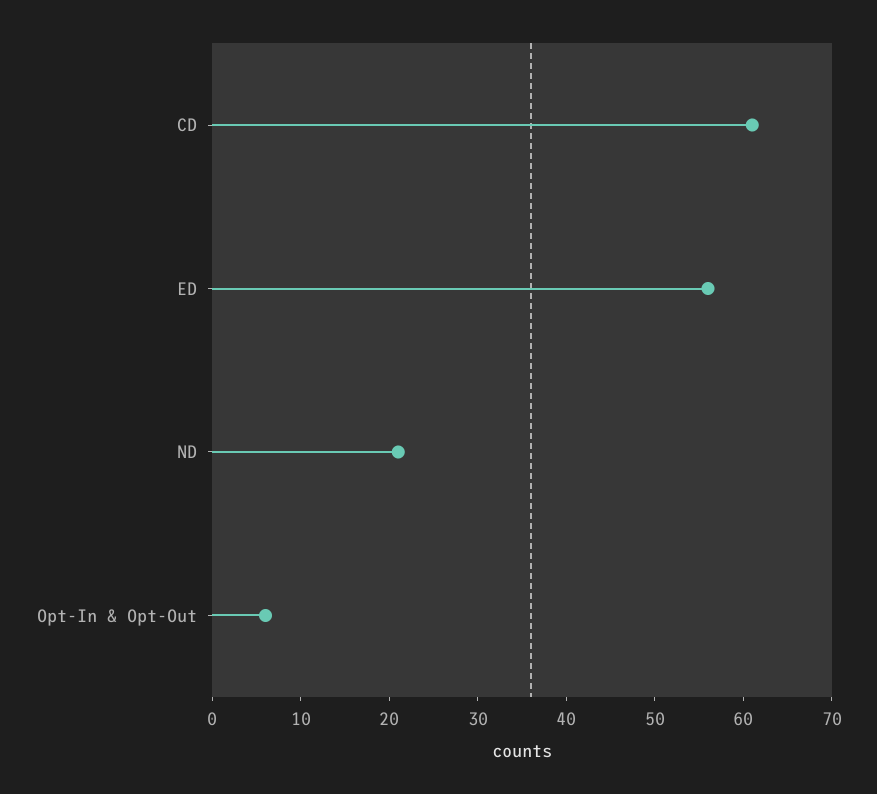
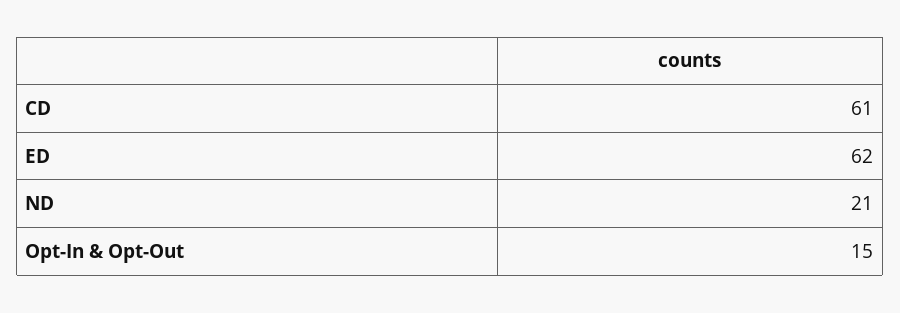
  {
    "CD": 61,
-   "ED": 56,
+   "ED": 62,
    "ND": 21,
-   "Opt-In & Opt-Out": 6
+   "Opt-In & Opt-Out": 15
  }

